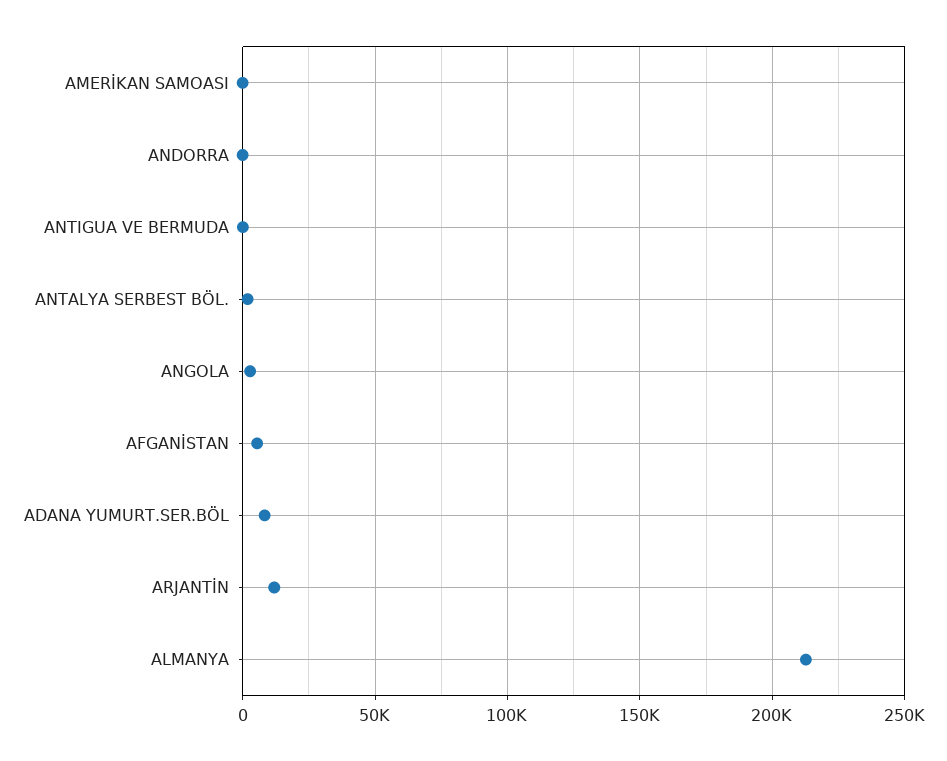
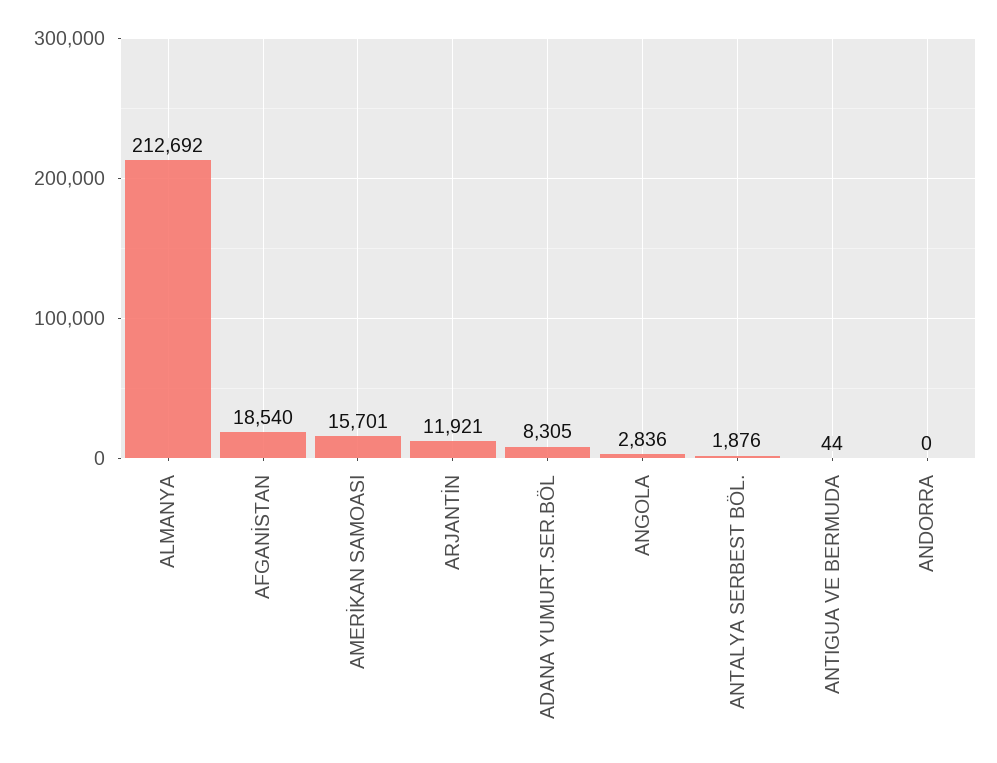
  {
-   "AMERİKAN SAMOASI": 0,
+   "AMERİKAN SAMOASI": 15701,
    "ANDORRA": 0,
    "ANTIGUA VE BERMUDA": 44,
    "ANTALYA SERBEST BÖL.": 1876,
    "ANGOLA": 2836,
-   "AFGANİSTAN": 5000,
+   "AFGANİSTAN": 18540,
    "ADANA YUMURT.SER.BÖL": 8305,
    "ARJANTİN": 11921,
    "ALMANYA": 212692
  }

